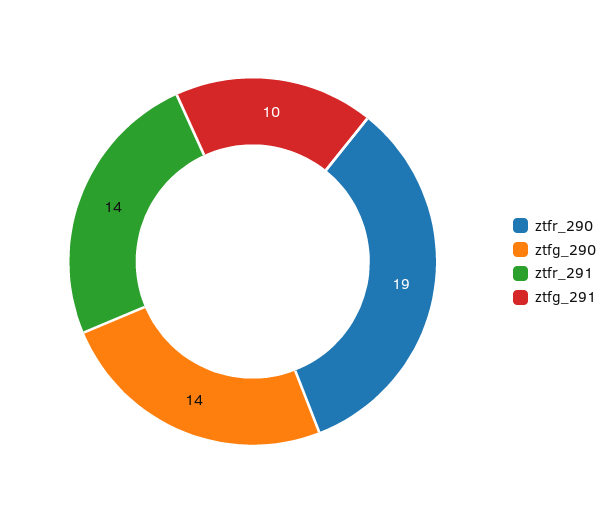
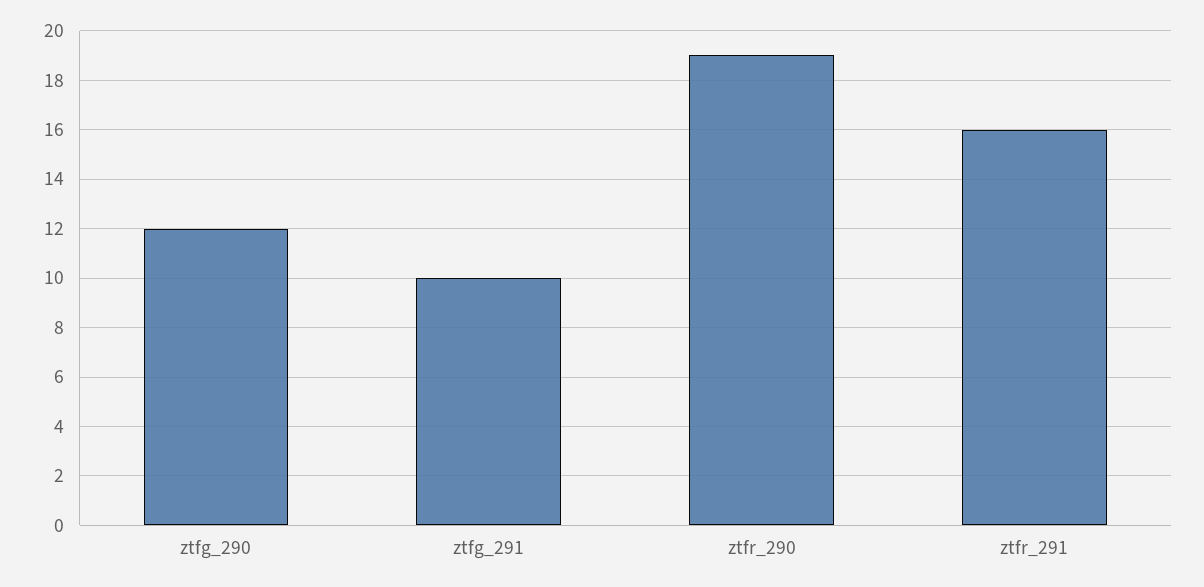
  {
    "ztfr_290": 19,
-   "ztfg_290": 14,
+   "ztfg_290": 12,
-   "ztfr_291": 14,
+   "ztfr_291": 16,
    "ztfg_291": 10
  }

